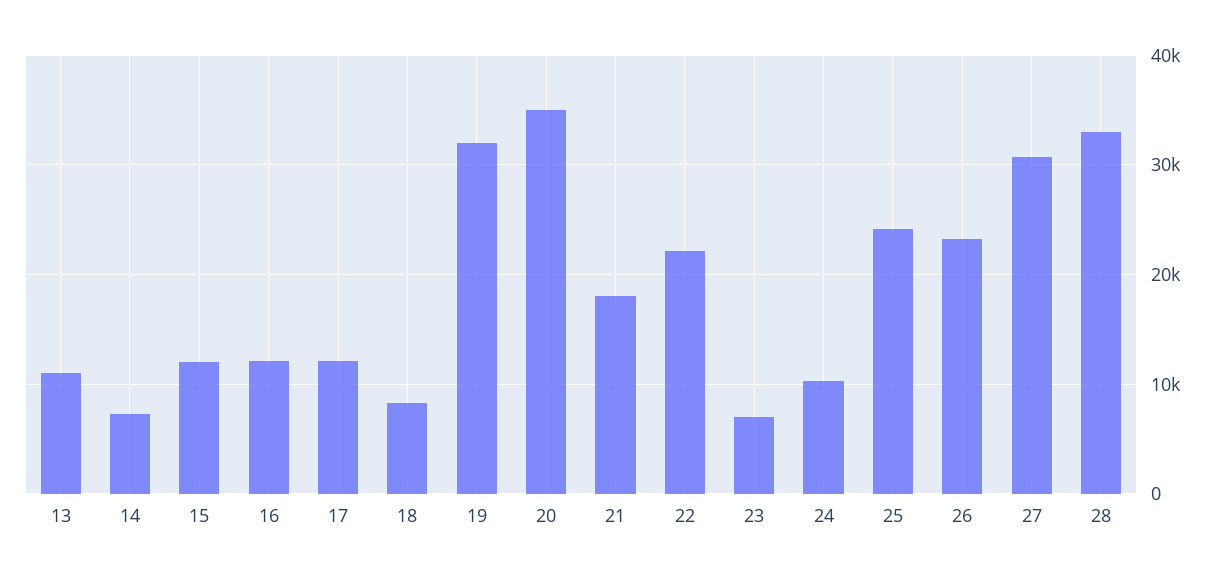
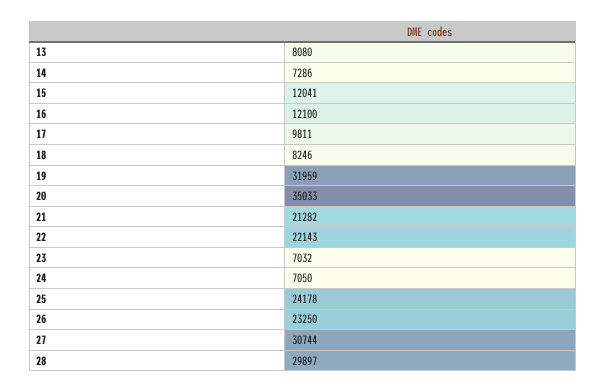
  {
-   "13": 11000,
+   "13": 8080,
    "14": 7286,
    "15": 12041,
    "16": 12100,
-   "17": 12000,
+   "17": 9811,
    "18": 8246,
    "19": 31959,
    "20": 35033,
-   "21": 18000,
+   "21": 21282,
    "22": 22143,
    "23": 7032,
-   "24": 10000,
+   "24": 7050,
    "25": 24178,
    "26": 23250,
    "27": 30744,
-   "28": 33000
+   "28": 29897
  }

